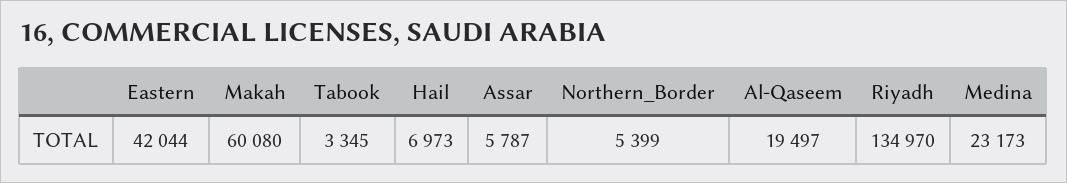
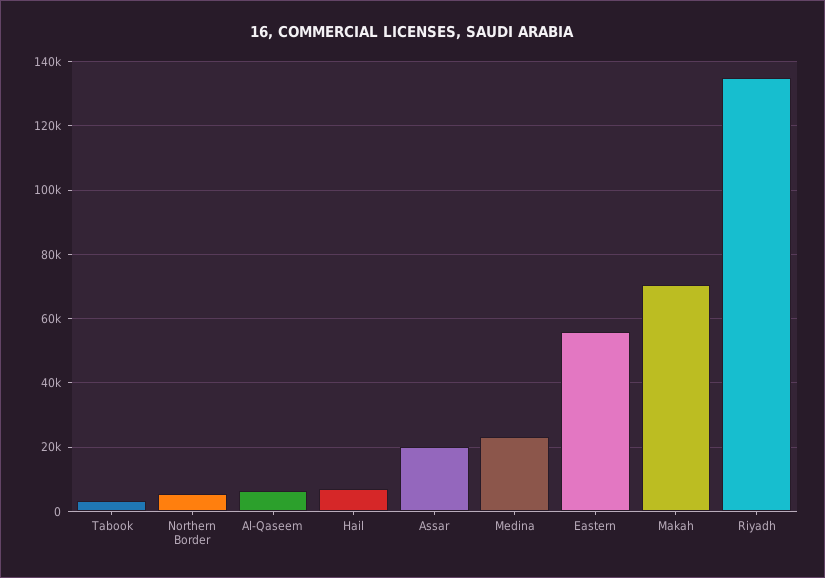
  {
-   "Eastern": 42044,
+   "Eastern": 56000,
-   "Makah": 60080,
+   "Makah": 70000,
    "Tabook": 3345,
    "Hail": 6973,
-   "Assar": 5787,
+   "Assar": 20000,
    "Northern_Border": 5399,
-   "Al-Qaseem": 19497,
+   "Al-Qaseem": 6000,
    "Riyadh": 134970,
    "Medina": 23173
  }

